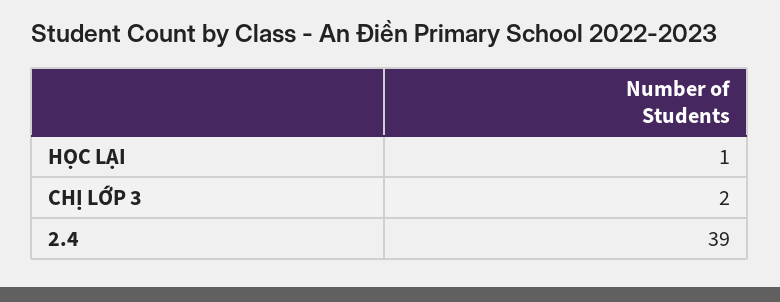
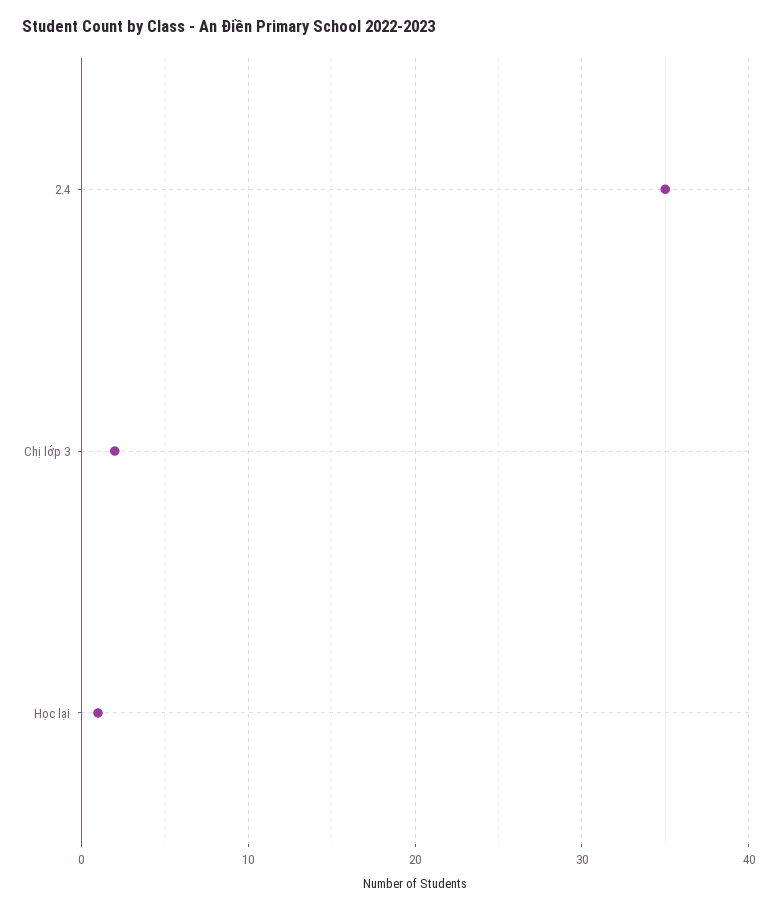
  {
    "HỌC LẠI": 1,
    "CHỊ LỚP 3": 2,
-   "2.4": 39
+   "2.4": 35
  }

